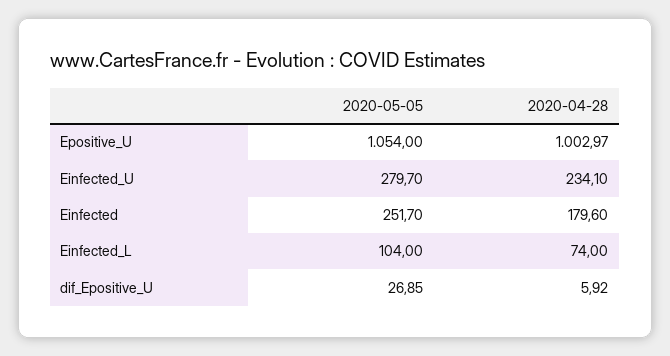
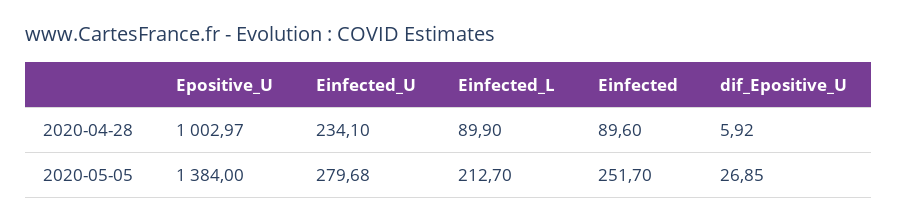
  {
    "2020-05-05": {
-     "Epositive_U": 1054,
+     "Epositive_U": 1384,
-     "Einfected_U": 279.7,
+     "Einfected_U": 279.68,
      "Einfected": 251.7,
-     "Einfected_L": 104,
+     "Einfected_L": 212.7,
      "dif_Epositive_U": 26.85
    },
    "2020-04-28": {
      "Epositive_U": 1002.97,
      "Einfected_U": 234.1,
-     "Einfected": 179.6,
+     "Einfected": 89.6,
-     "Einfected_L": 74,
+     "Einfected_L": 89.9,
      "dif_Epositive_U": 5.92
    }
  }

